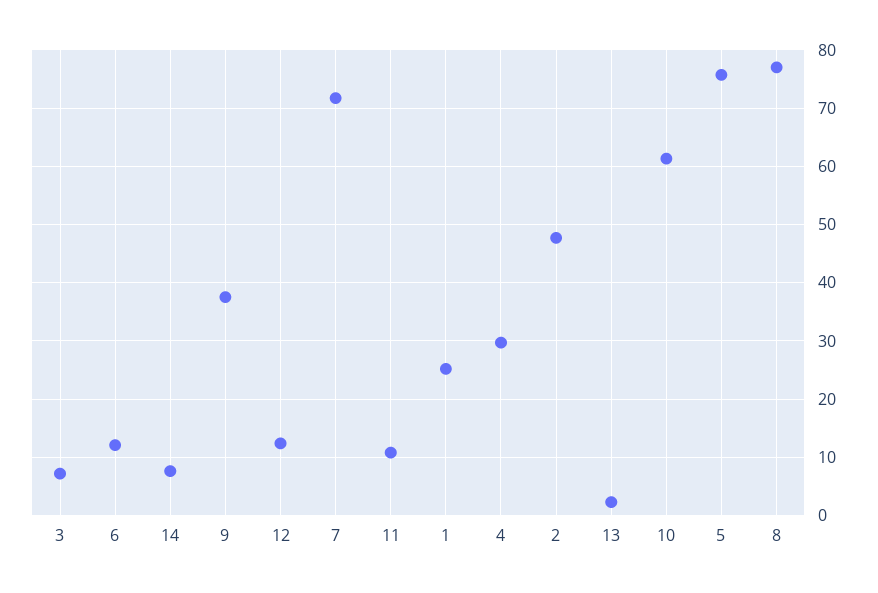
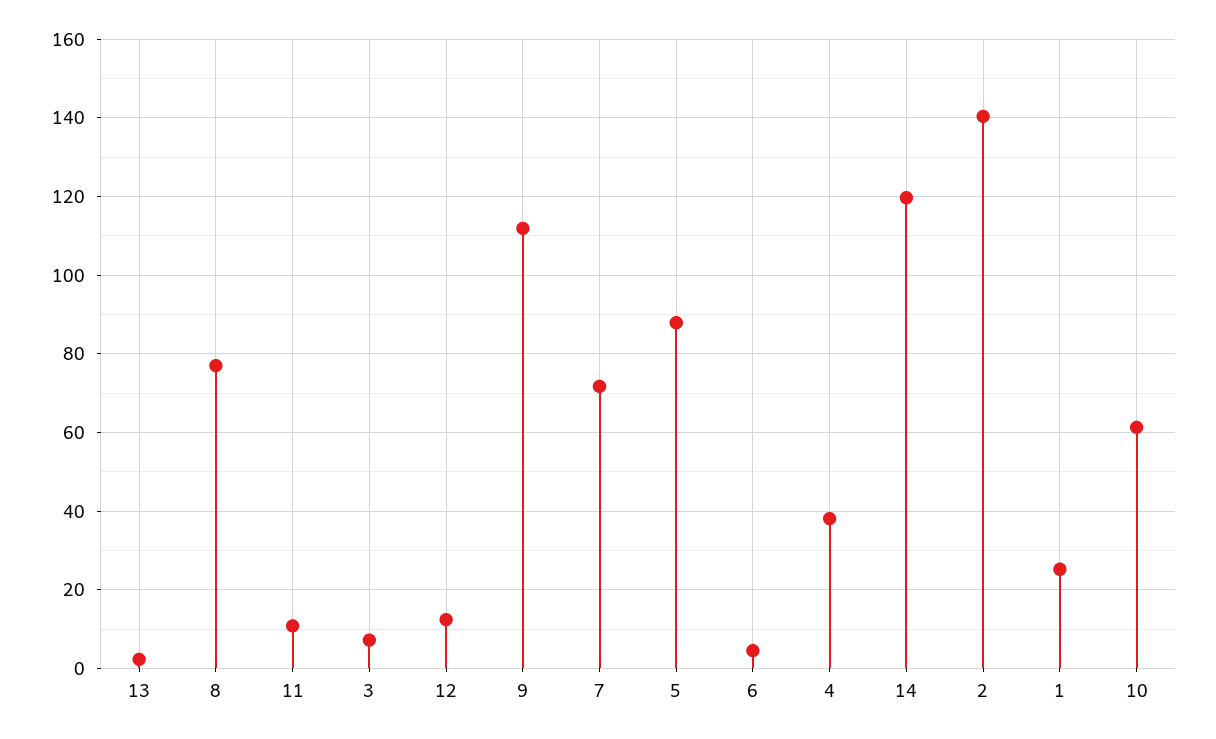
  {
    "3": 8,
-   "6": 12,
+   "6": 4,
-   "14": 8,
+   "14": 120,
-   "9": 38,
+   "9": 112,
    "12": 12,
    "7": 72,
    "11": 10,
    "1": 26,
-   "4": 30,
+   "4": 38,
-   "2": 48,
+   "2": 140,
    "13": 2,
    "10": 62,
-   "5": 76,
+   "5": 88,
    "8": 78
  }

